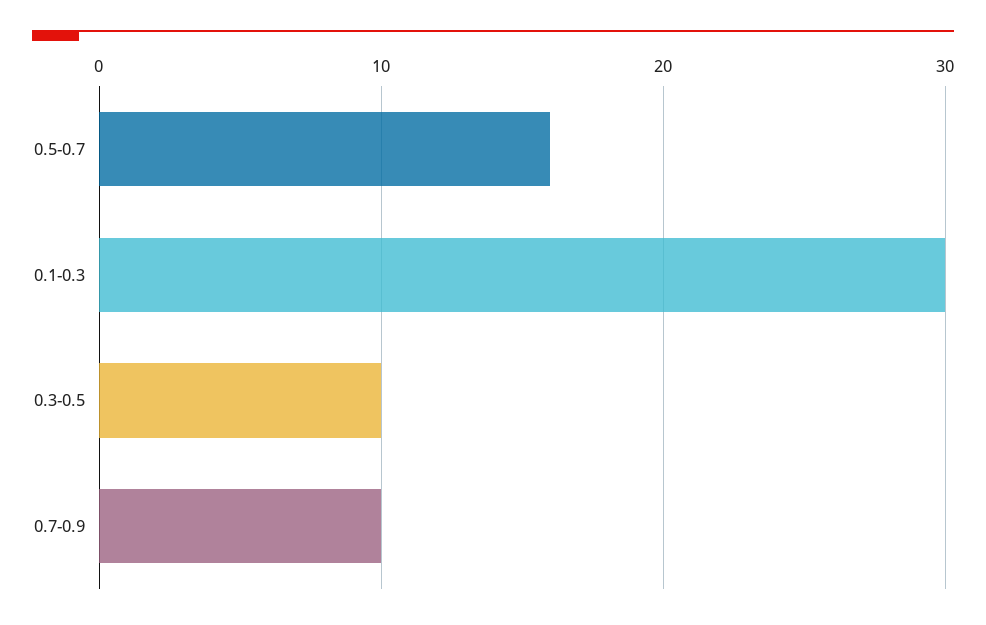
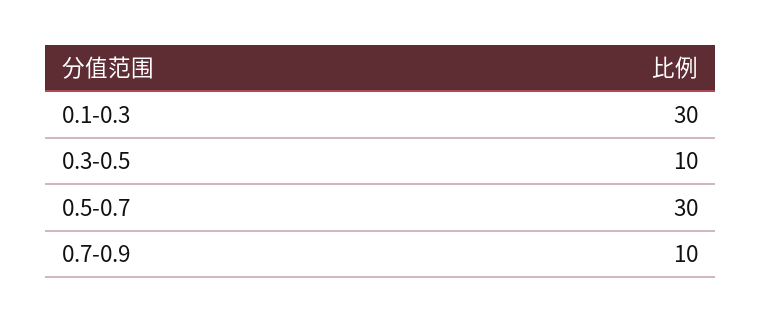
  {
-   "0.5-0.7": 16,
+   "0.5-0.7": 30,
    "0.1-0.3": 30,
    "0.3-0.5": 10,
    "0.7-0.9": 10
  }

